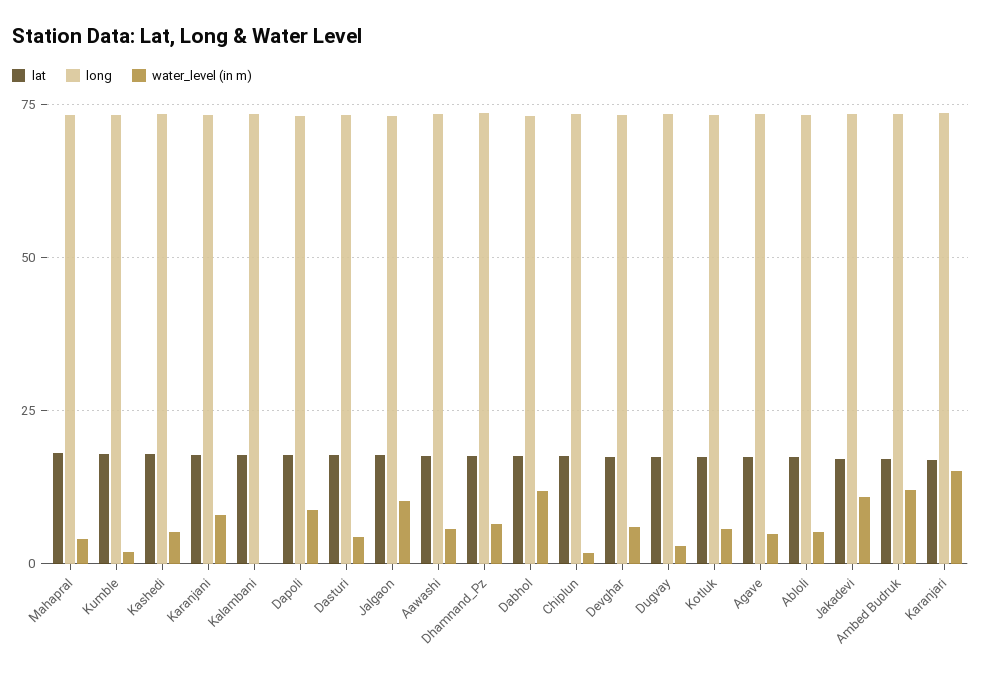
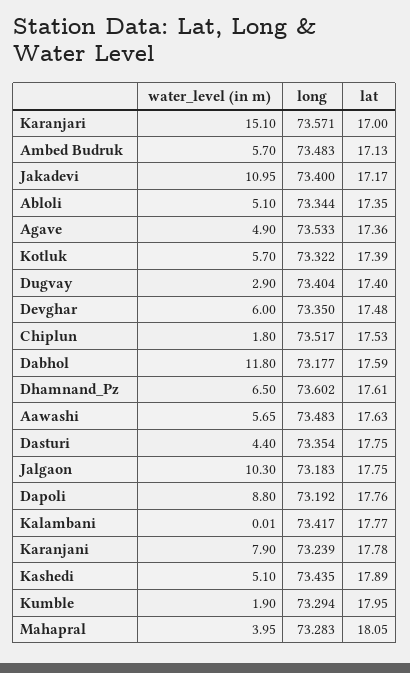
  {
    "lat": {
      "Mahapral": 18.05,
      "Kumble": 17.95,
      "Kashedi": 17.89,
      "Karanjani": 17.78,
      "Kalambani": 17.77,
      "Dapoli": 17.76,
      "Dasturi": 17.75,
      "Jalgaon": 17.75,
      "Aawashi": 17.63,
      "Dhamnand_Pz": 17.61,
      "Dabhol": 17.59,
      "Chiplun": 17.53,
      "Devghar": 17.48,
      "Dugvay": 17.4,
      "Kotluk": 17.39,
      "Agave": 17.36,
      "Abloli": 17.35,
      "Jakadevi": 17.17,
      "Ambed Budruk": 17.13,
      "Karanjari": 17
    },
    "long": {
      "Mahapral": 73.283,
      "Kumble": 73.294,
      "Kashedi": 73.435,
      "Karanjani": 73.239,
      "Kalambani": 73.417,
      "Dapoli": 73.192,
      "Dasturi": 73.354,
      "Jalgaon": 73.183,
      "Aawashi": 73.483,
      "Dhamnand_Pz": 73.602,
      "Dabhol": 73.177,
      "Chiplun": 73.517,
      "Devghar": 73.35,
      "Dugvay": 73.404,
      "Kotluk": 73.322,
      "Agave": 73.533,
      "Abloli": 73.344,
      "Jakadevi": 73.4,
      "Ambed Budruk": 73.483,
      "Karanjari": 73.571
    },
    "water_level (in m)": {
      "Mahapral": 3.95,
      "Kumble": 1.9,
      "Kashedi": 5.1,
      "Karanjani": 7.9,
      "Kalambani": 0.01,
      "Dapoli": 8.8,
      "Dasturi": 4.4,
      "Jalgaon": 10.3,
      "Aawashi": 5.65,
      "Dhamnand_Pz": 6.5,
      "Dabhol": 11.8,
      "Chiplun": 1.8,
      "Devghar": 6,
      "Dugvay": 2.9,
      "Kotluk": 5.7,
      "Agave": 4.9,
      "Abloli": 5.1,
      "Jakadevi": 10.95,
-     "Ambed Budruk": 12.5,
+     "Ambed Budruk": 5.7,
      "Karanjari": 15.1
    }
  }

